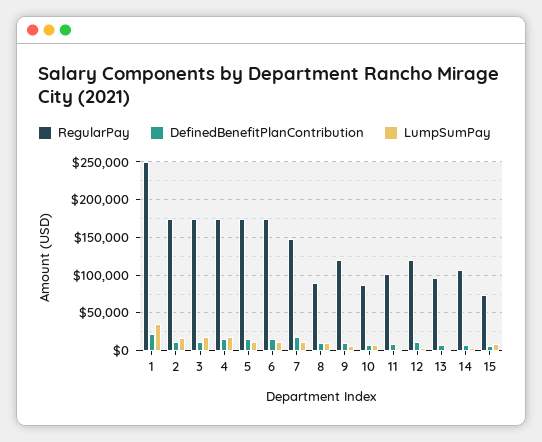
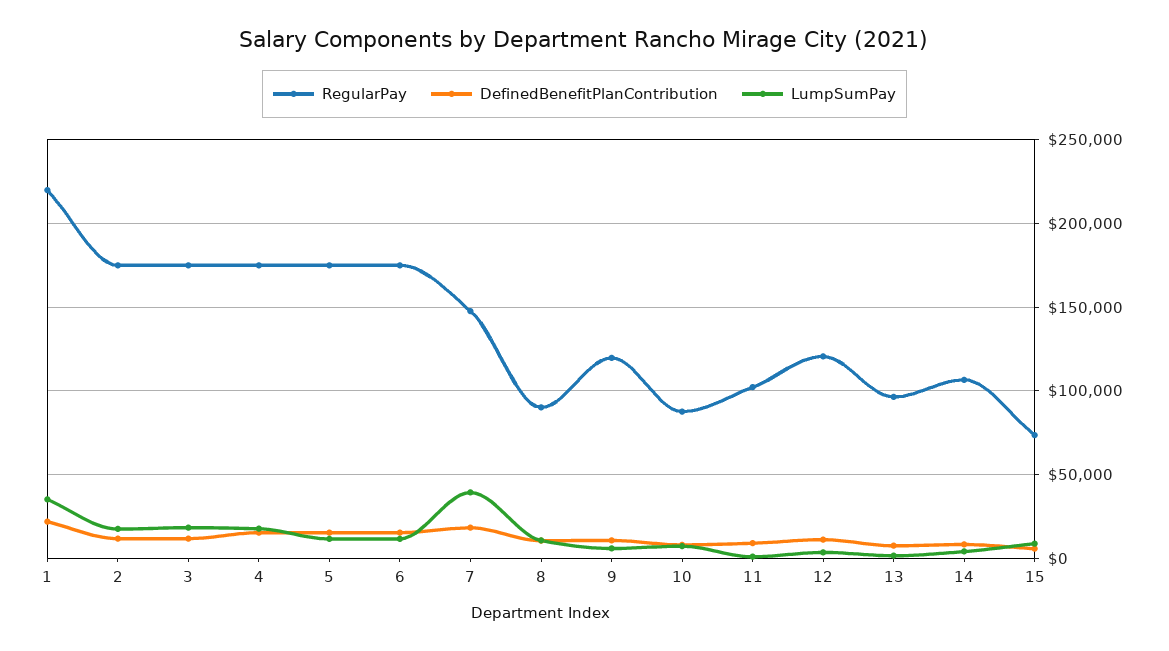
  {
    "RegularPay": {
-     "1": 250000,
+     "1": 220000,
      "2": 175000,
      "3": 175000,
      "4": 175000,
      "5": 175000,
      "6": 175000,
      "7": 150000,
      "8": 90000,
      "9": 120000,
      "10": 85000,
      "11": 100000,
      "12": 120000,
      "13": 95000,
      "14": 105000,
      "15": 75000
    },
    "DefinedBenefitPlanContribution": {
      "1": 20000,
      "2": 10000,
      "3": 10000,
      "4": 15000,
      "5": 15000,
      "6": 15000,
      "7": 20000,
      "8": 10000,
      "9": 10000,
      "10": 10000,
      "11": 10000,
      "12": 10000,
      "13": 5000,
      "14": 10000,
      "15": 5000
    },
    "LumpSumPay": {
      "1": 35000,
      "2": 15000,
      "3": 20000,
      "4": 20000,
      "5": 10000,
      "6": 10000,
-     "7": 10000,
+     "7": 40000,
      "8": 10000,
      "9": 5000,
      "10": 5000,
      "11": 0,
      "12": 5000,
      "13": 0,
      "14": 5000,
      "15": 10000
    }
  }

